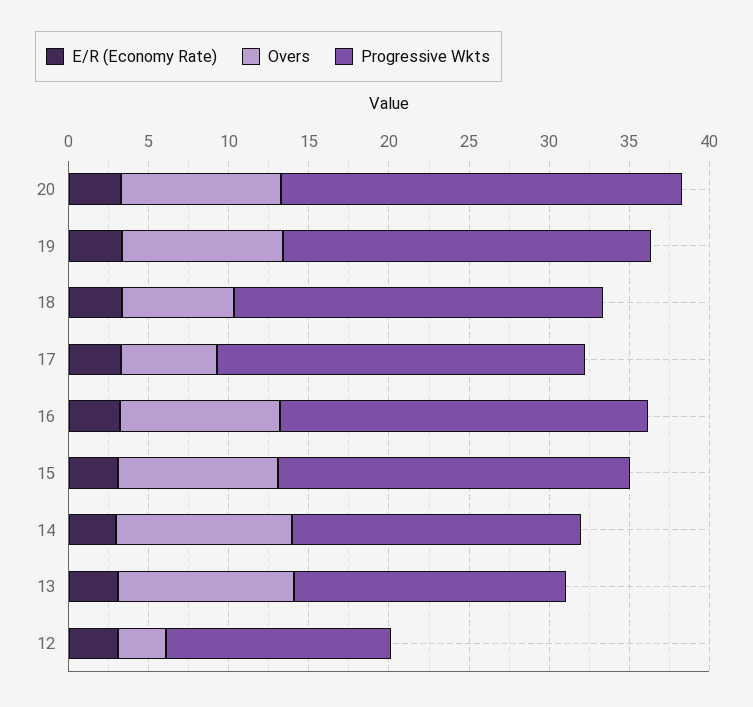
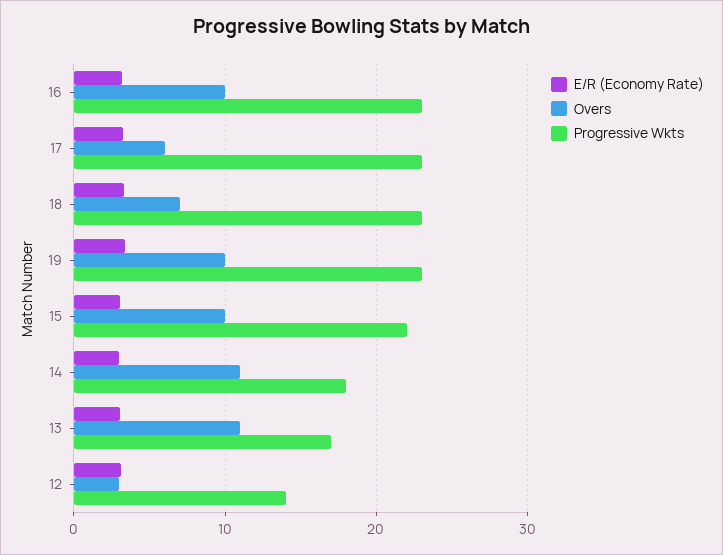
  {
    "E/R (Economy Rate)": {
-     "20": 3,
      "19": 3,
      "18": 3,
      "17": 3,
      "16": 3,
      "15": 3,
      "14": 3,
      "13": 3,
      "12": 3
    },
    "Overs": {
-     "20": 10,
      "19": 10,
      "18": 7,
      "17": 6,
      "16": 10,
      "15": 10,
      "14": 11,
      "13": 11,
      "12": 3
    },
    "Progressive Wkts": {
-     "20": 25,
      "19": 23,
      "18": 23,
      "17": 23,
      "16": 23,
      "15": 22,
      "14": 18,
      "13": 17,
      "12": 14
    }
  }

